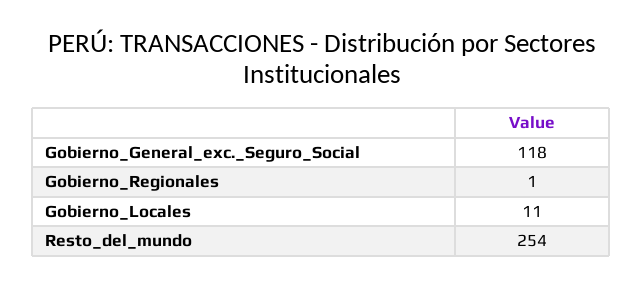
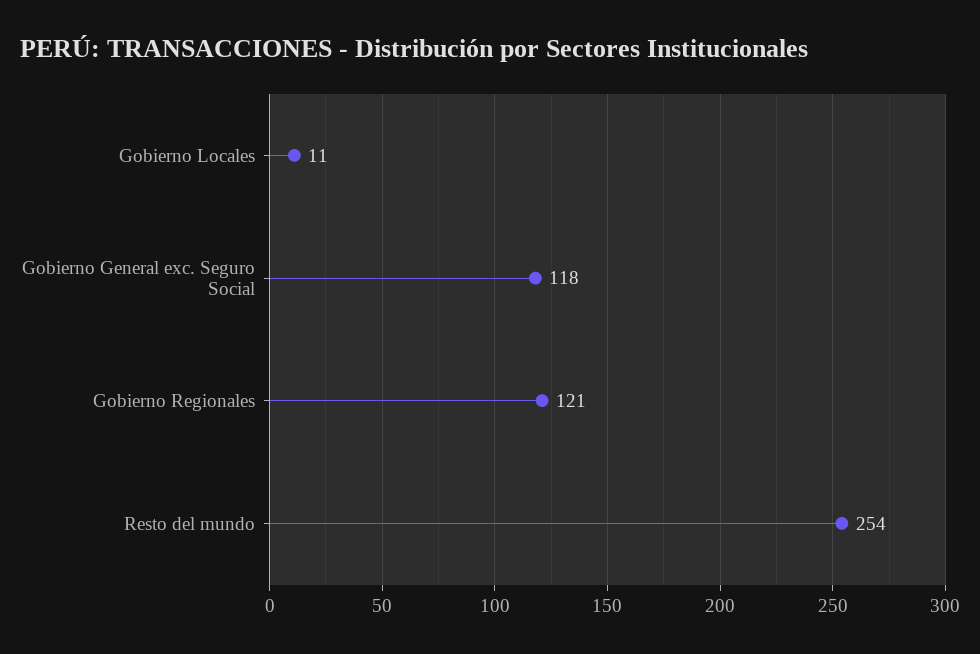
  {
    "Gobierno_General_exc._Seguro_Social": 118,
-   "Gobierno_Regionales": 1,
+   "Gobierno_Regionales": 121,
    "Gobierno_Locales": 11,
    "Resto_del_mundo": 254
  }

